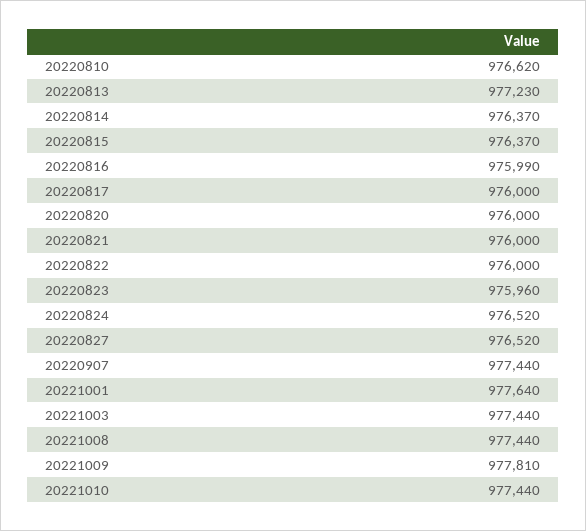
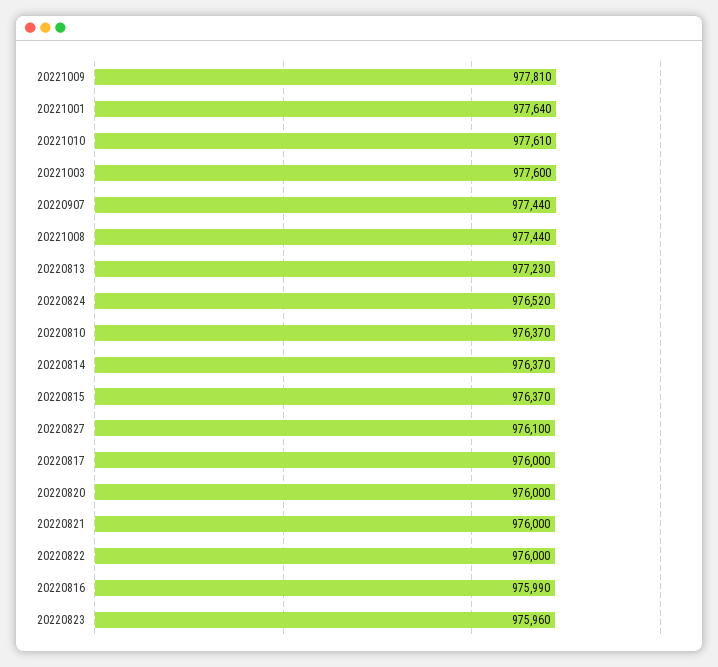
  {
-   "20220810": 976620,
+   "20220810": 976370,
    "20220813": 977230,
    "20220814": 976370,
    "20220815": 976370,
    "20220816": 975990,
    "20220817": 976000,
    "20220820": 976000,
    "20220821": 976000,
    "20220822": 976000,
    "20220823": 975960,
    "20220824": 976520,
-   "20220827": 976520,
+   "20220827": 976100,
    "20220907": 977440,
    "20221001": 977640,
-   "20221003": 977440,
+   "20221003": 977600,
    "20221008": 977440,
    "20221009": 977810,
-   "20221010": 977440
+   "20221010": 977610
  }

